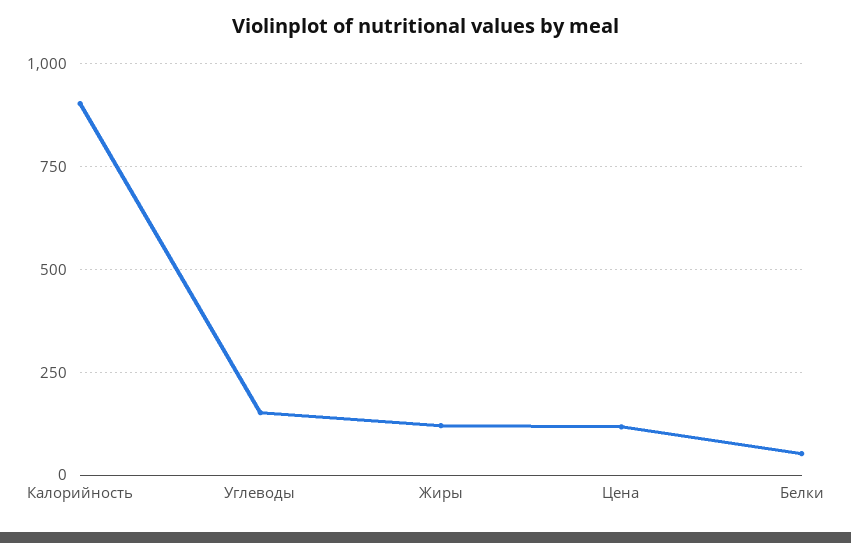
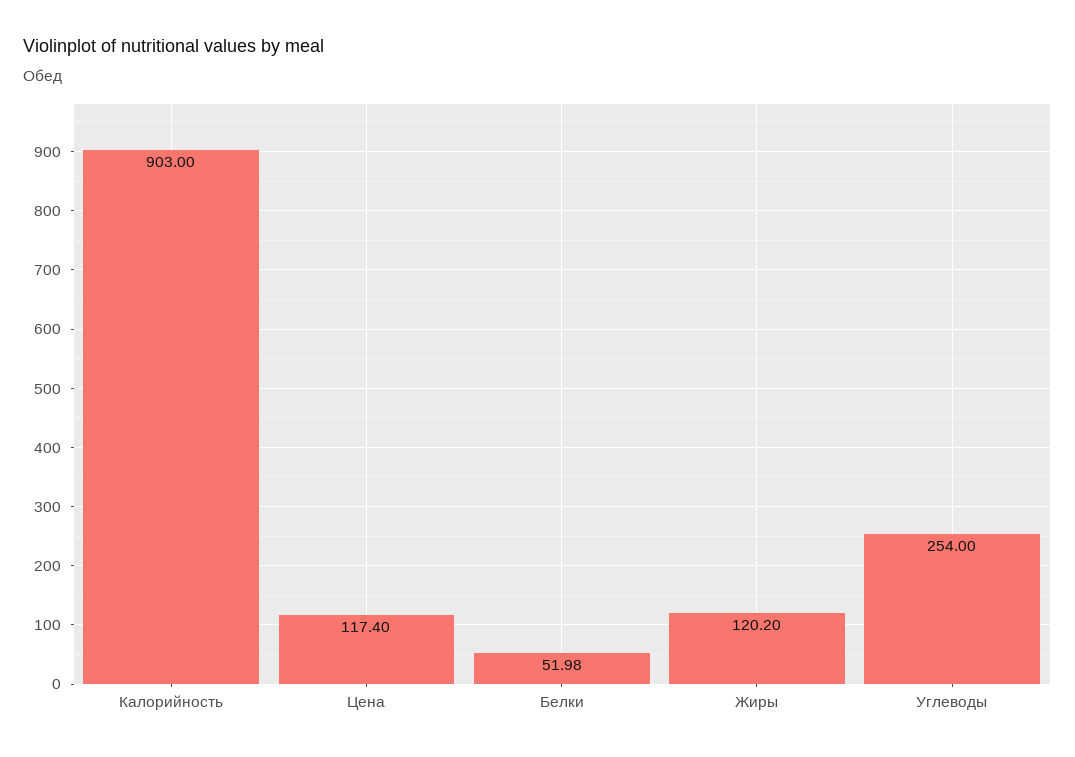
  {
    "Калорийность": 903,
-   "Углеводы": 150,
+   "Углеводы": 254,
    "Жиры": 120.2,
    "Цена": 117.4,
    "Белки": 51.98
  }

